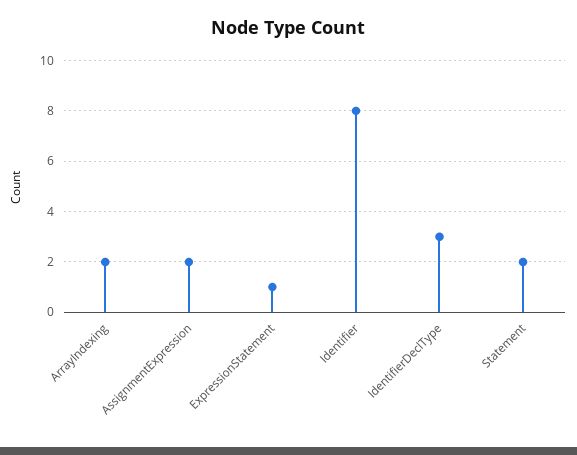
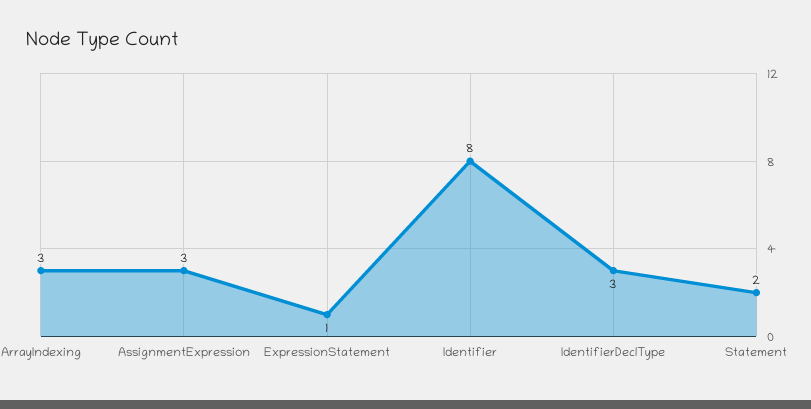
  {
-   "ArrayIndexing": 2,
+   "ArrayIndexing": 3,
-   "AssignmentExpression": 2,
+   "AssignmentExpression": 3,
    "ExpressionStatement": 1,
    "Identifier": 8,
    "IdentifierDeclType": 3,
    "Statement": 2
  }

